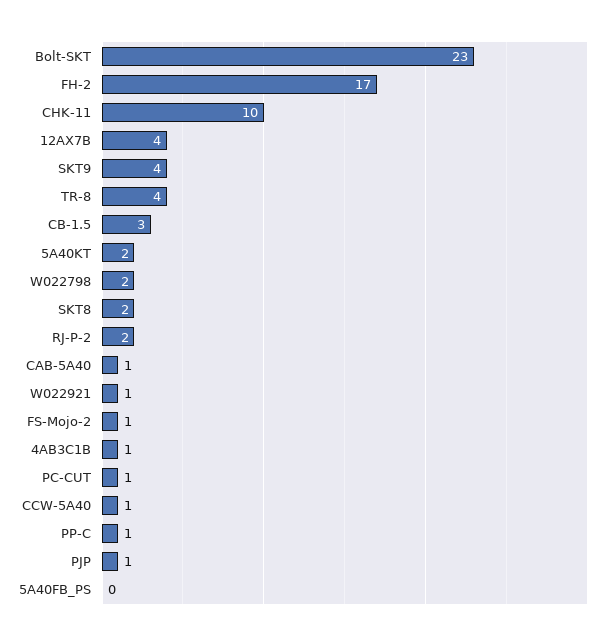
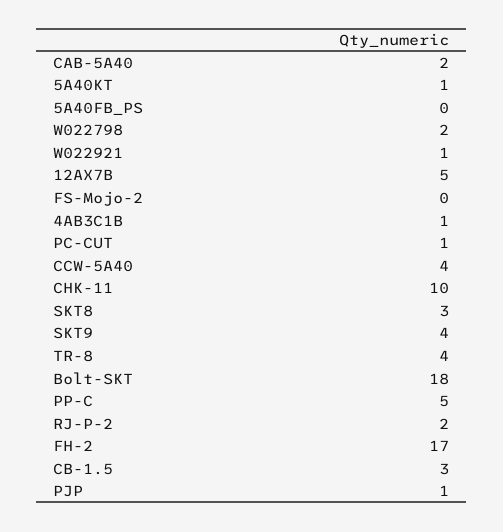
  {
-   "Bolt-SKT": 23,
+   "Bolt-SKT": 18,
    "FH-2": 17,
    "CHK-11": 10,
-   "12AX7B": 4,
+   "12AX7B": 5,
    "SKT9": 4,
    "TR-8": 4,
    "CB-1.5": 3,
-   "5A40KT": 2,
+   "5A40KT": 1,
    "W022798": 2,
-   "SKT8": 2,
+   "SKT8": 3,
    "RJ-P-2": 2,
-   "CAB-5A40": 1,
+   "CAB-5A40": 2,
    "W022921": 1,
-   "FS-Mojo-2": 1,
+   "FS-Mojo-2": 0,
    "4AB3C1B": 1,
    "PC-CUT": 1,
-   "CCW-5A40": 1,
+   "CCW-5A40": 4,
-   "PP-C": 1,
+   "PP-C": 5,
    "PJP": 1,
    "5A40FB_PS": 0
  }

